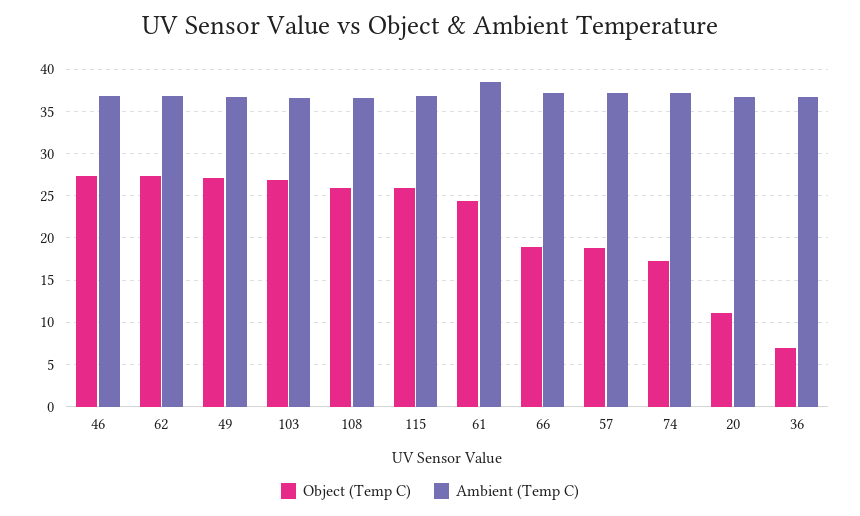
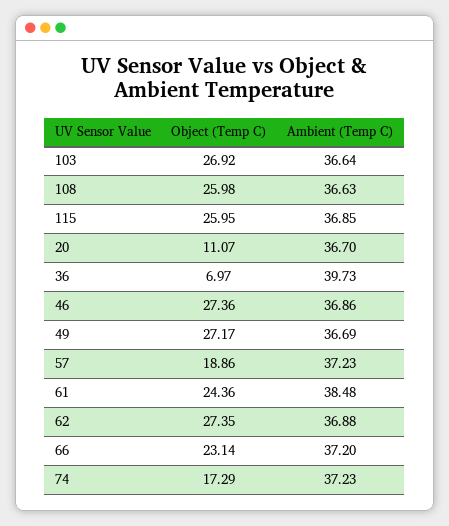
  {
    "Object (Temp C)": {
      "46": 27.36,
      "62": 27.35,
      "49": 27.17,
      "103": 26.92,
      "108": 25.98,
      "115": 25.95,
      "61": 24.36,
-     "66": 19,
+     "66": 23.14,
      "57": 18.86,
      "74": 17.29,
      "20": 11.07,
      "36": 6.97
    },
    "Ambient (Temp C)": {
      "46": 36.86,
      "62": 36.88,
      "49": 36.69,
      "103": 36.64,
      "108": 36.63,
      "115": 36.85,
      "61": 38.48,
      "66": 37.2,
      "57": 37.23,
      "74": 37.23,
      "20": 36.7,
-     "36": 37
+     "36": 39.73
    }
  }

